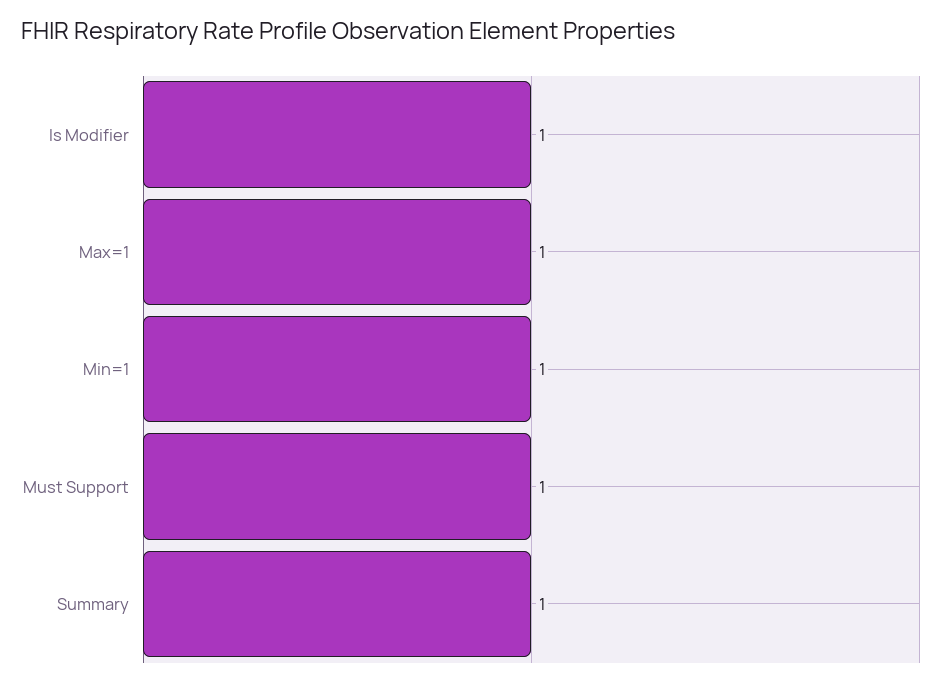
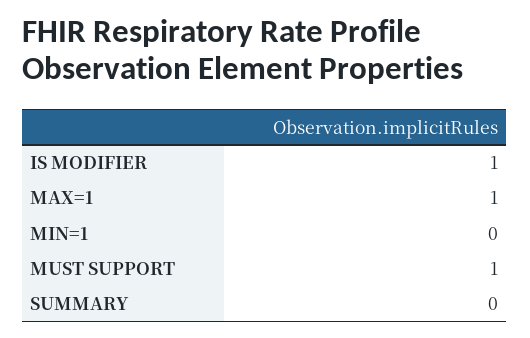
  {
    "Is Modifier": 1,
    "Max=1": 1,
-   "Min=1": 1,
+   "Min=1": 0,
    "Must Support": 1,
-   "Summary": 1
+   "Summary": 0
  }

